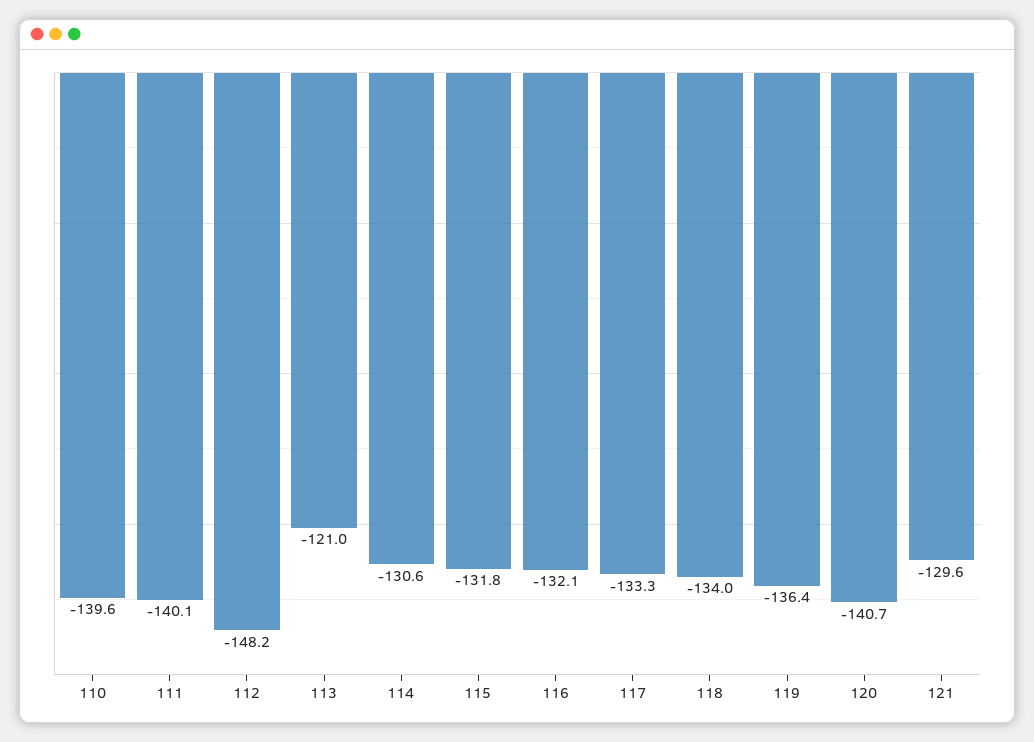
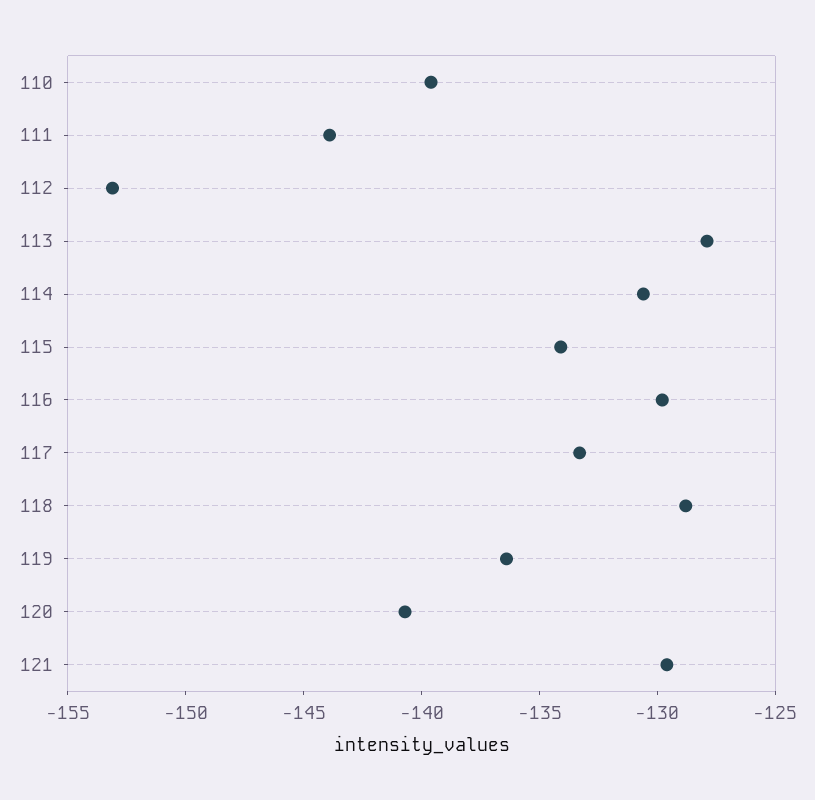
  {
    "110": -139.6,
-   "111": -140.1,
+   "111": -144,
-   "112": -148.2,
+   "112": -153,
-   "113": -121,
+   "113": -128,
    "114": -130.6,
-   "115": -131.8,
+   "115": -134,
-   "116": -132.1,
+   "116": -130,
    "117": -133.3,
-   "118": -134,
+   "118": -129,
    "119": -136.4,
    "120": -140.7,
    "121": -129.6
  }

